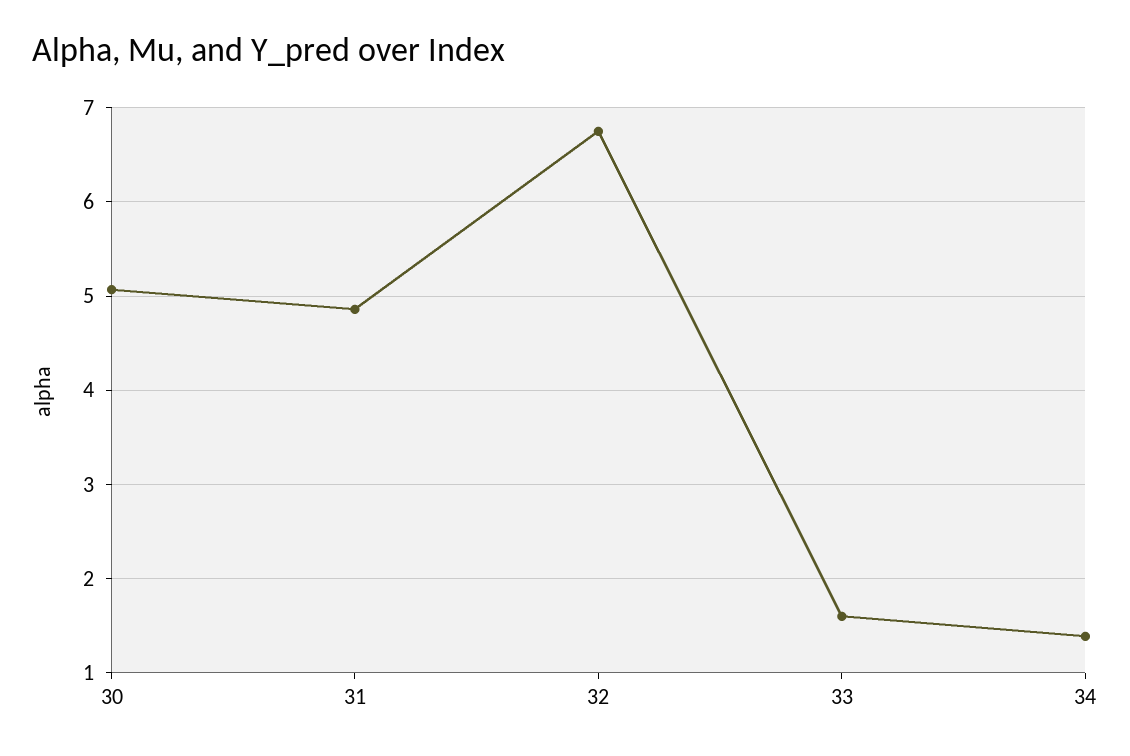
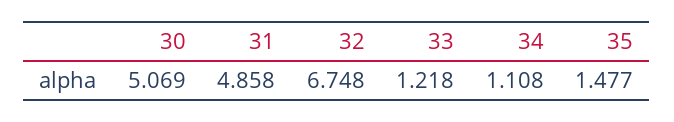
  {
    "30": 5.069,
    "31": 4.858,
    "32": 6.748,
-   "33": 1.6,
+   "33": 1.218,
-   "34": 1.4
+   "34": 1.108,
+   "35": 1.477
  }

